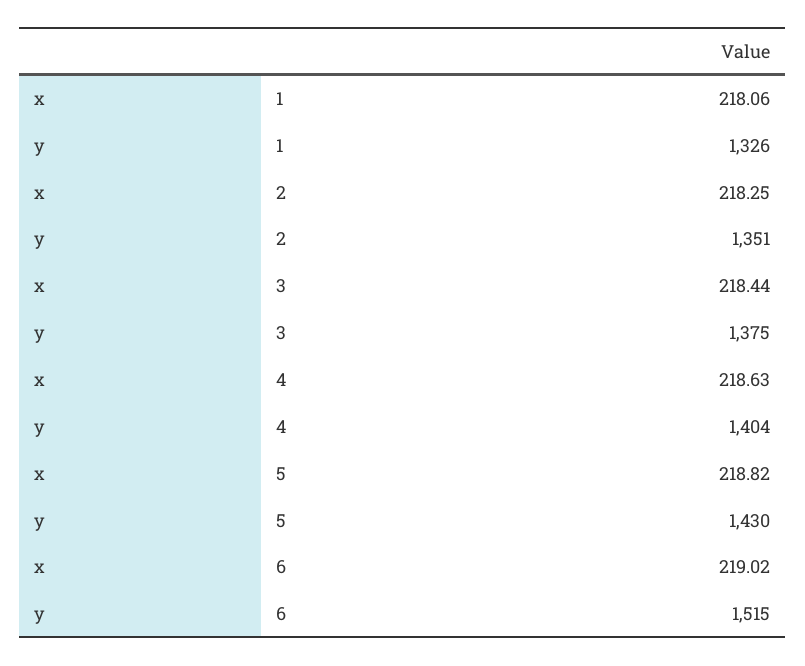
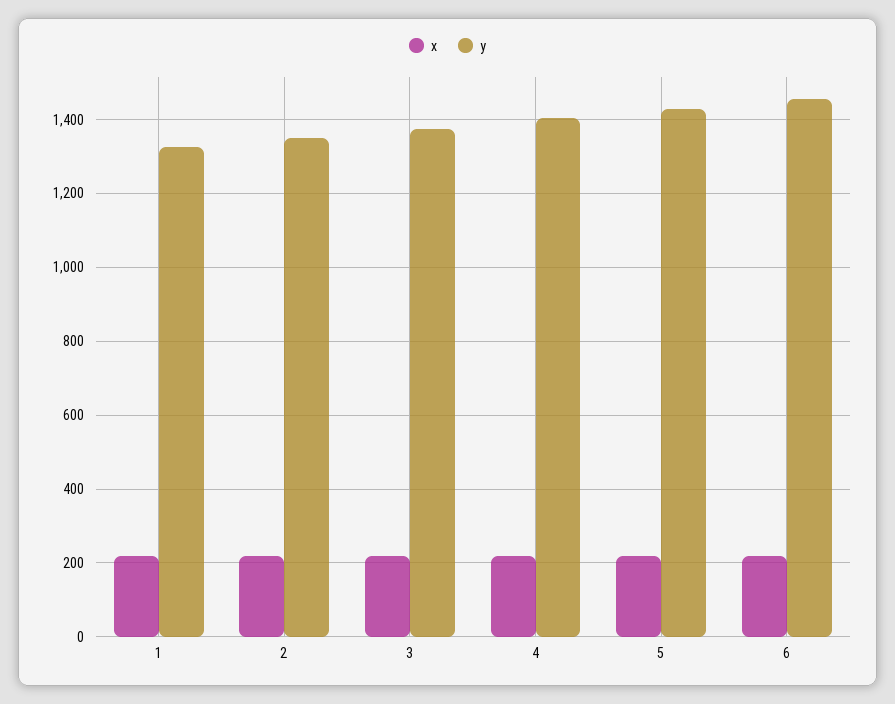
  {
    "x": {
      "1": 218.06,
      "2": 218.25,
      "3": 218.44,
      "4": 218.63,
      "5": 218.82,
      "6": 219.02
    },
    "y": {
      "1": 1326,
      "2": 1351,
      "3": 1375,
      "4": 1404,
      "5": 1430,
-     "6": 1515
+     "6": 1460
    }
  }

